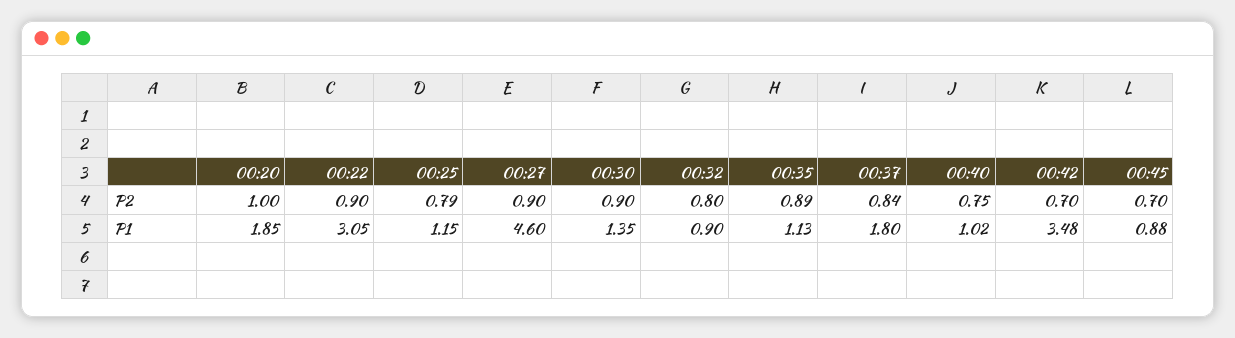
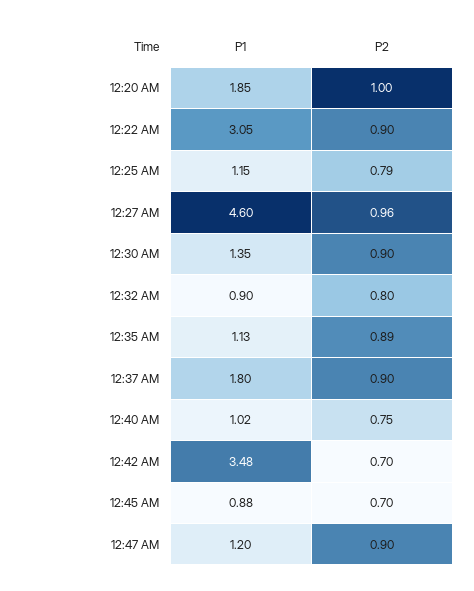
  {
    "00:20": {
      "P2": 1,
      "P1": 1.85
    },
    "00:22": {
      "P2": 0.9,
      "P1": 3.05
    },
    "00:25": {
      "P2": 0.79,
      "P1": 1.15
    },
    "00:27": {
-     "P2": 0.9,
+     "P2": 0.96,
      "P1": 4.6
    },
    "00:30": {
      "P2": 0.9,
      "P1": 1.35
    },
    "00:32": {
      "P2": 0.8,
      "P1": 0.9
    },
    "00:35": {
      "P2": 0.89,
      "P1": 1.13
    },
    "00:37": {
-     "P2": 0.84,
+     "P2": 0.9,
      "P1": 1.8
    },
    "00:40": {
      "P2": 0.75,
      "P1": 1.02
    },
    "00:42": {
      "P2": 0.7,
      "P1": 3.48
    },
    "00:45": {
      "P2": 0.7,
      "P1": 0.88
-   }
+   },
+   "12:47 AM": {
+     "P1": 1.2,
+     "P2": 0.9
+   }
  }

